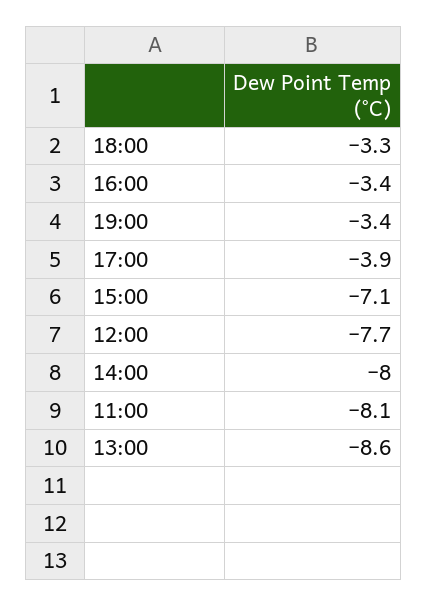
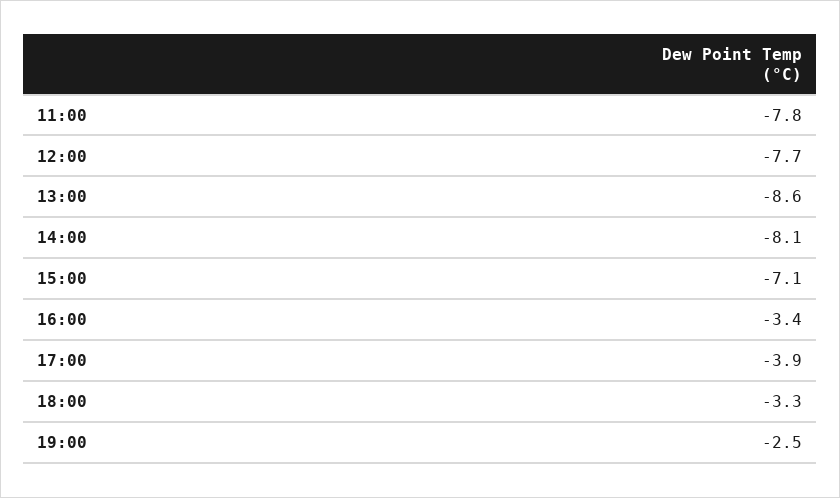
  {
    "18:00": -3.3,
    "16:00": -3.4,
-   "19:00": -3.4,
+   "19:00": -2.5,
    "17:00": -3.9,
    "15:00": -7.1,
    "12:00": -7.7,
-   "14:00": -8,
+   "14:00": -8.1,
-   "11:00": -8.1,
+   "11:00": -7.8,
    "13:00": -8.6
  }

